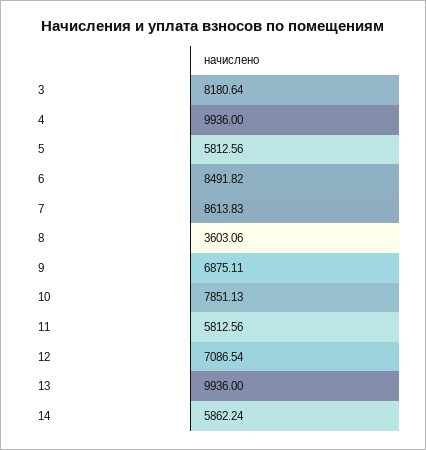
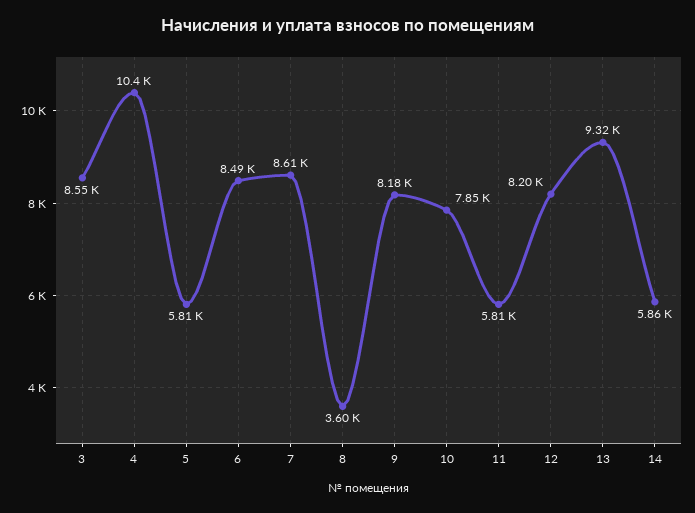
  {
-   "3": 8180.64,
+   "3": 8550,
-   "4": 9936,
+   "4": 10400,
    "5": 5812.56,
    "6": 8491.82,
    "7": 8613.83,
    "8": 3603.06,
-   "9": 6875.11,
+   "9": 8180,
    "10": 7851.13,
    "11": 5812.56,
-   "12": 7086.54,
+   "12": 8200,
-   "13": 9936,
+   "13": 9320,
    "14": 5862.24
  }

